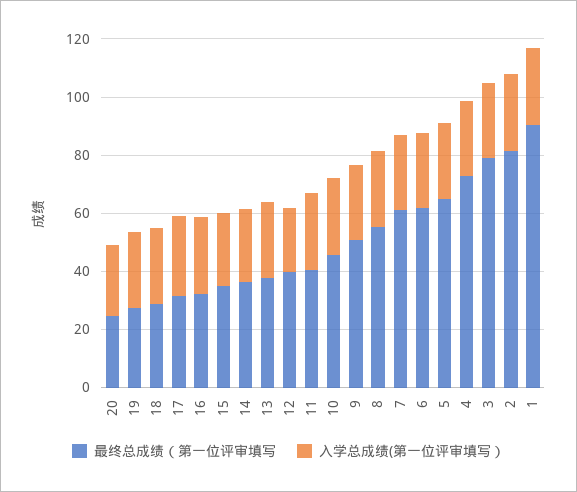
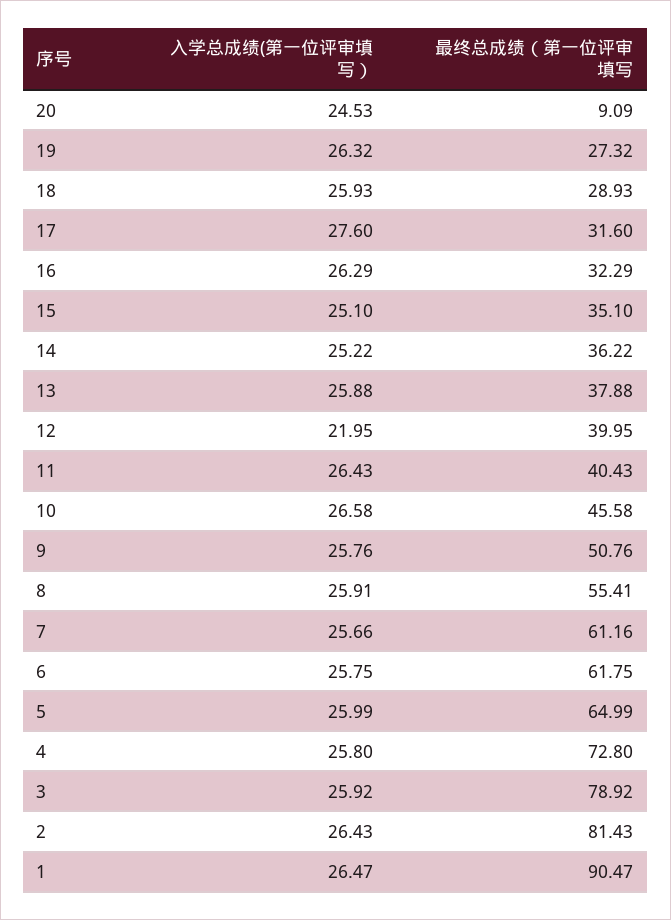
  {
    "最终总成绩（第一位评审填写": {
-     "20": 25,
+     "20": 9.09,
      "19": 27.32,
      "18": 28.93,
      "17": 31.6,
      "16": 32.29,
      "15": 35.1,
      "14": 36.22,
      "13": 37.88,
      "12": 39.95,
      "11": 40.43,
      "10": 45.58,
      "9": 50.76,
      "8": 55.41,
      "7": 61.16,
      "6": 61.75,
      "5": 64.99,
      "4": 72.8,
      "3": 78.92,
      "2": 81.43,
      "1": 90.47
    },
    "入学总成绩(第一位评审填写）": {
      "20": 24.53,
      "19": 26.32,
      "18": 25.93,
      "17": 27.6,
      "16": 26.29,
      "15": 25.1,
      "14": 25.22,
      "13": 25.88,
      "12": 21.95,
      "11": 26.43,
      "10": 26.58,
      "9": 25.76,
      "8": 25.91,
      "7": 25.66,
      "6": 25.75,
      "5": 25.99,
      "4": 25.8,
      "3": 25.92,
      "2": 26.43,
      "1": 26.47
    }
  }

